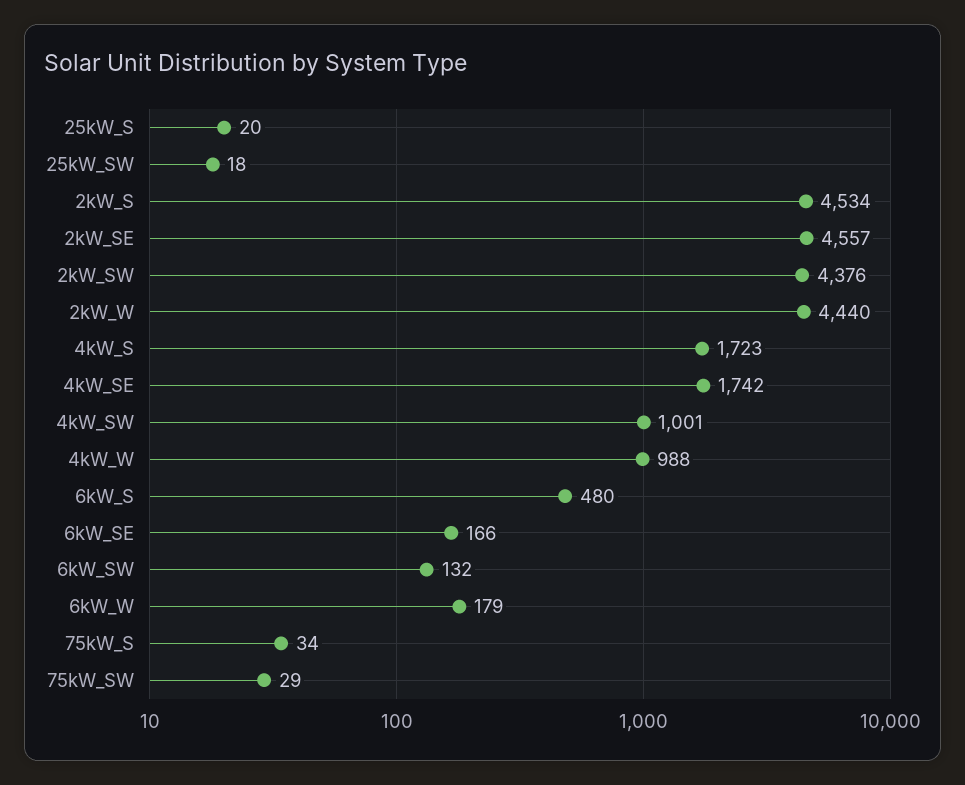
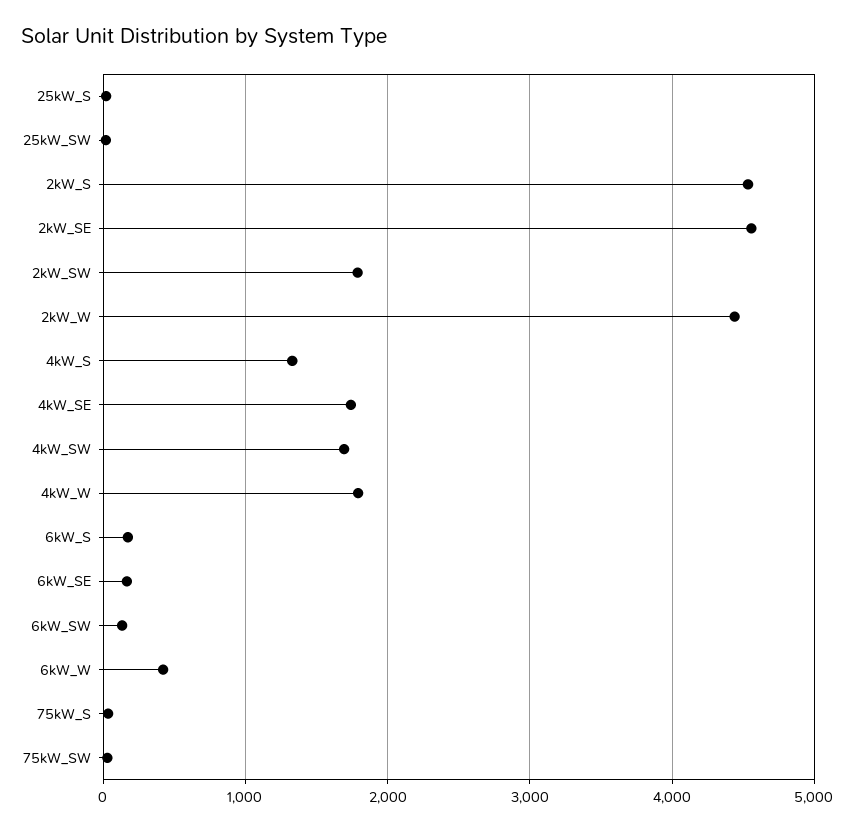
  {
    "25kW_S": 20,
    "25kW_SW": 18,
    "2kW_S": 4534,
    "2kW_SE": 4557,
-   "2kW_SW": 4376,
+   "2kW_SW": 1800,
    "2kW_W": 4440,
-   "4kW_S": 1723,
+   "4kW_S": 1300,
    "4kW_SE": 1742,
-   "4kW_SW": 1001,
+   "4kW_SW": 1700,
-   "4kW_W": 988,
+   "4kW_W": 1800,
-   "6kW_S": 480,
+   "6kW_S": 200,
    "6kW_SE": 166,
    "6kW_SW": 132,
-   "6kW_W": 179,
+   "6kW_W": 400,
    "75kW_S": 34,
    "75kW_SW": 29
  }

